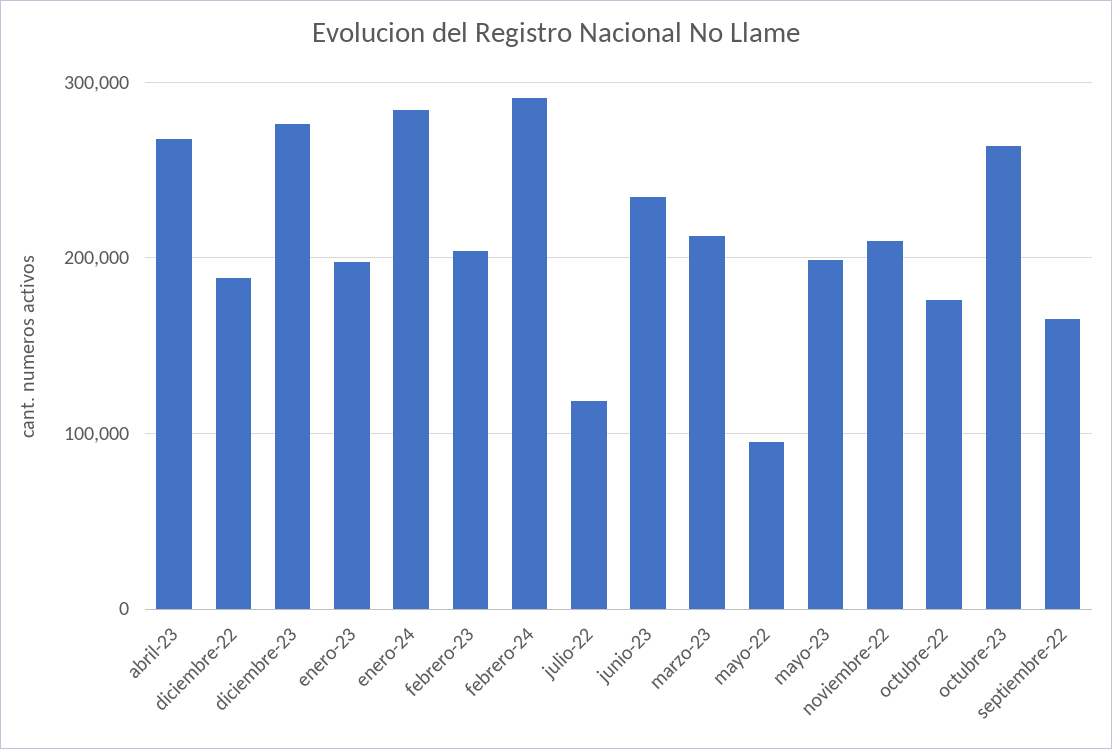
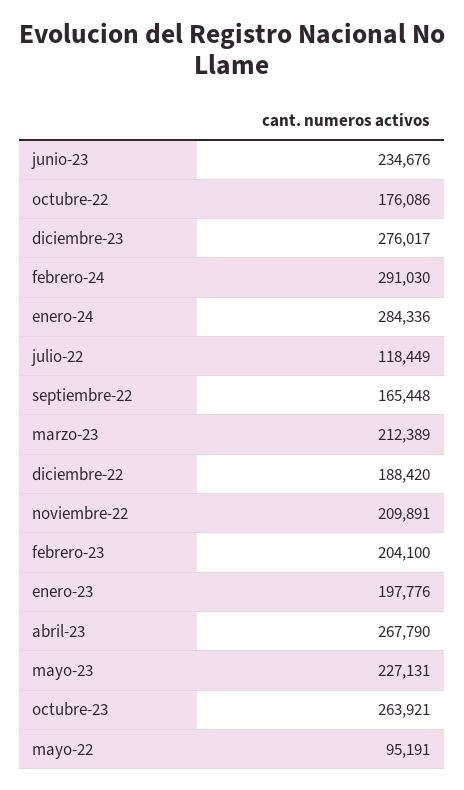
  {
    "abril-23": 267790,
    "diciembre-22": 188420,
    "diciembre-23": 276017,
    "enero-23": 197776,
    "enero-24": 284336,
    "febrero-23": 204100,
    "febrero-24": 291030,
    "julio-22": 118449,
    "junio-23": 234676,
    "marzo-23": 212389,
    "mayo-22": 95191,
-   "mayo-23": 200000,
+   "mayo-23": 227131,
    "noviembre-22": 209891,
    "octubre-22": 176086,
    "octubre-23": 263921,
    "septiembre-22": 165448
  }

